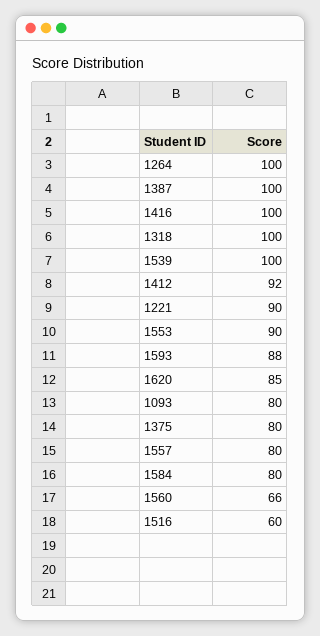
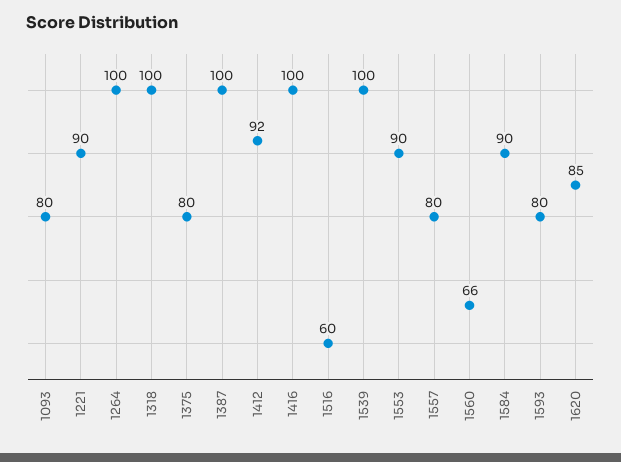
  {
    "1264": 100,
    "1387": 100,
    "1416": 100,
    "1318": 100,
    "1539": 100,
    "1412": 92,
    "1221": 90,
    "1553": 90,
-   "1593": 88,
+   "1593": 80,
    "1620": 85,
    "1093": 80,
    "1375": 80,
    "1557": 80,
-   "1584": 80,
+   "1584": 90,
    "1560": 66,
    "1516": 60
  }

